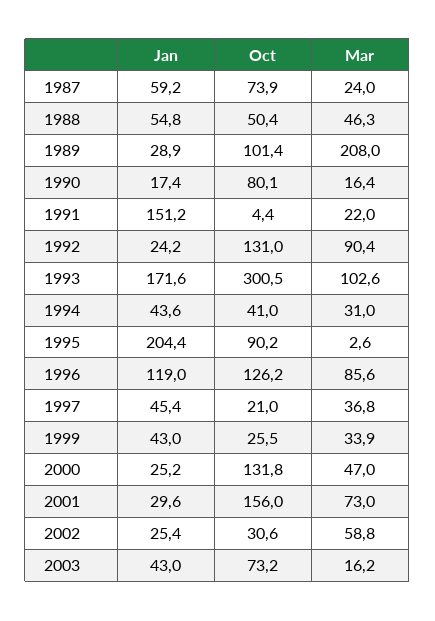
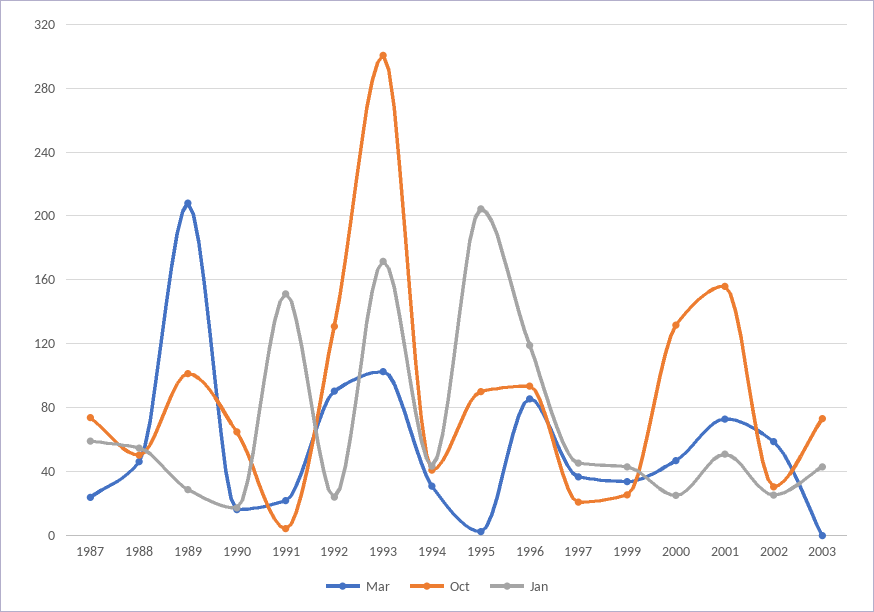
  {
    "Jan": {
      "1987": 59.2,
      "1988": 54.8,
      "1989": 28.9,
      "1990": 17.4,
      "1991": 151.2,
      "1992": 24.2,
      "1993": 171.6,
      "1994": 43.6,
      "1995": 204.4,
      "1996": 119,
      "1997": 45.4,
      "1999": 43,
      "2000": 25.2,
-     "2001": 29.6,
+     "2001": 50,
      "2002": 25.4,
      "2003": 43
    },
    "Oct": {
      "1987": 73.9,
      "1988": 50.4,
      "1989": 101.4,
-     "1990": 80.1,
+     "1990": 65,
      "1991": 4.4,
      "1992": 131,
      "1993": 300.5,
      "1994": 41,
      "1995": 90.2,
-     "1996": 126.2,
+     "1996": 95,
      "1997": 21,
      "1999": 25.5,
      "2000": 131.8,
      "2001": 156,
      "2002": 30.6,
      "2003": 73.2
    },
    "Mar": {
      "1987": 24,
      "1988": 46.3,
      "1989": 208,
      "1990": 16.4,
      "1991": 22,
      "1992": 90.4,
      "1993": 102.6,
      "1994": 31,
      "1995": 2.6,
      "1996": 85.6,
      "1997": 36.8,
      "1999": 33.9,
      "2000": 47,
      "2001": 73,
      "2002": 58.8,
-     "2003": 16.2
+     "2003": 0
    }
  }

